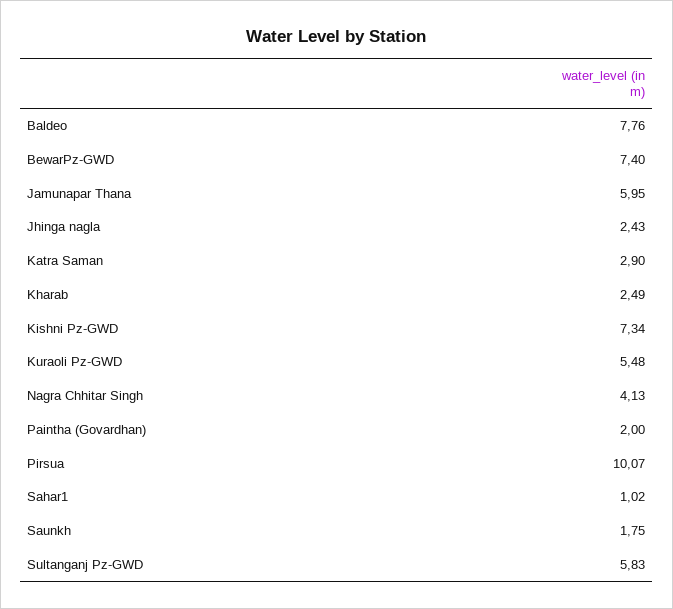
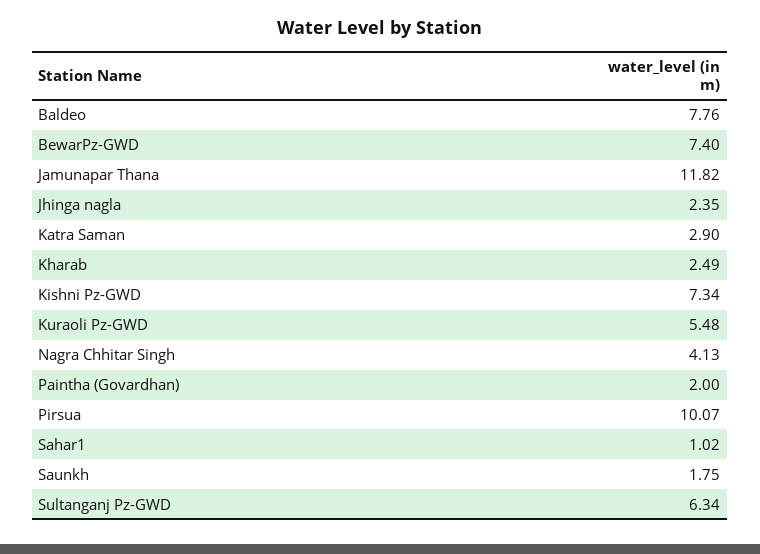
  {
    "Baldeo": 7.76,
    "BewarPz-GWD": 7.4,
-   "Jamunapar Thana": 5.95,
+   "Jamunapar Thana": 11.82,
-   "Jhinga nagla": 2.43,
+   "Jhinga nagla": 2.35,
    "Katra Saman": 2.9,
    "Kharab": 2.49,
    "Kishni Pz-GWD": 7.34,
    "Kuraoli Pz-GWD": 5.48,
    "Nagra Chhitar Singh": 4.13,
    "Paintha (Govardhan)": 2,
    "Pirsua": 10.07,
    "Sahar1": 1.02,
    "Saunkh": 1.75,
-   "Sultanganj Pz-GWD": 5.83
+   "Sultanganj Pz-GWD": 6.34
  }

